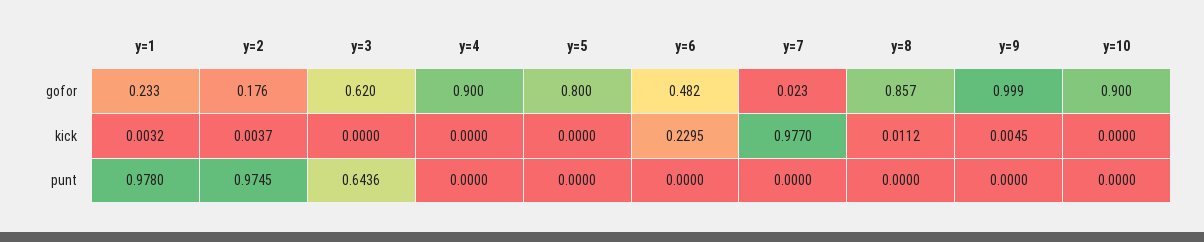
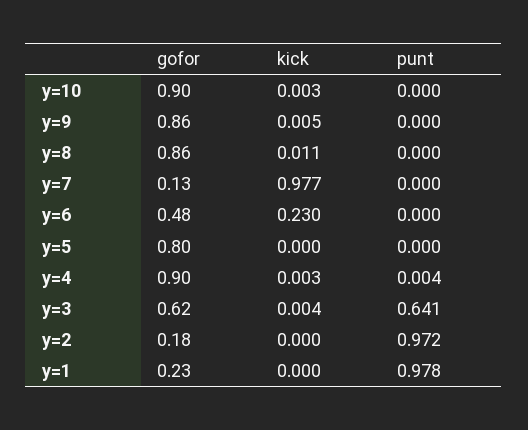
  {
    "y=1": {
      "gofor": 0.233,
-     "kick": 0.0032,
+     "kick": 0,
      "punt": 0.978
    },
    "y=2": {
      "gofor": 0.176,
-     "kick": 0.0037,
+     "kick": 0,
-     "punt": 0.9745
+     "punt": 0.972
    },
    "y=3": {
      "gofor": 0.62,
-     "kick": 0,
+     "kick": 0.004,
-     "punt": 0.6436
+     "punt": 0.641
    },
    "y=4": {
      "gofor": 0.9,
-     "kick": 0,
+     "kick": 0.003,
-     "punt": 0
+     "punt": 0.004
    },
    "y=5": {
      "gofor": 0.8,
      "kick": 0,
      "punt": 0
    },
    "y=6": {
      "gofor": 0.482,
      "kick": 0.2295,
      "punt": 0
    },
    "y=7": {
-     "gofor": 0.023,
+     "gofor": 0.13,
      "kick": 0.977,
      "punt": 0
    },
    "y=8": {
      "gofor": 0.857,
      "kick": 0.0112,
      "punt": 0
    },
    "y=9": {
-     "gofor": 0.999,
+     "gofor": 0.86,
      "kick": 0.0045,
      "punt": 0
    },
    "y=10": {
      "gofor": 0.9,
-     "kick": 0,
+     "kick": 0.003,
      "punt": 0
    }
  }

